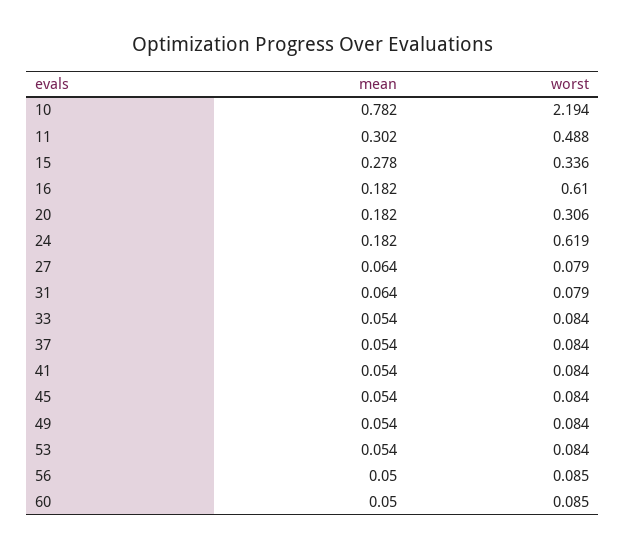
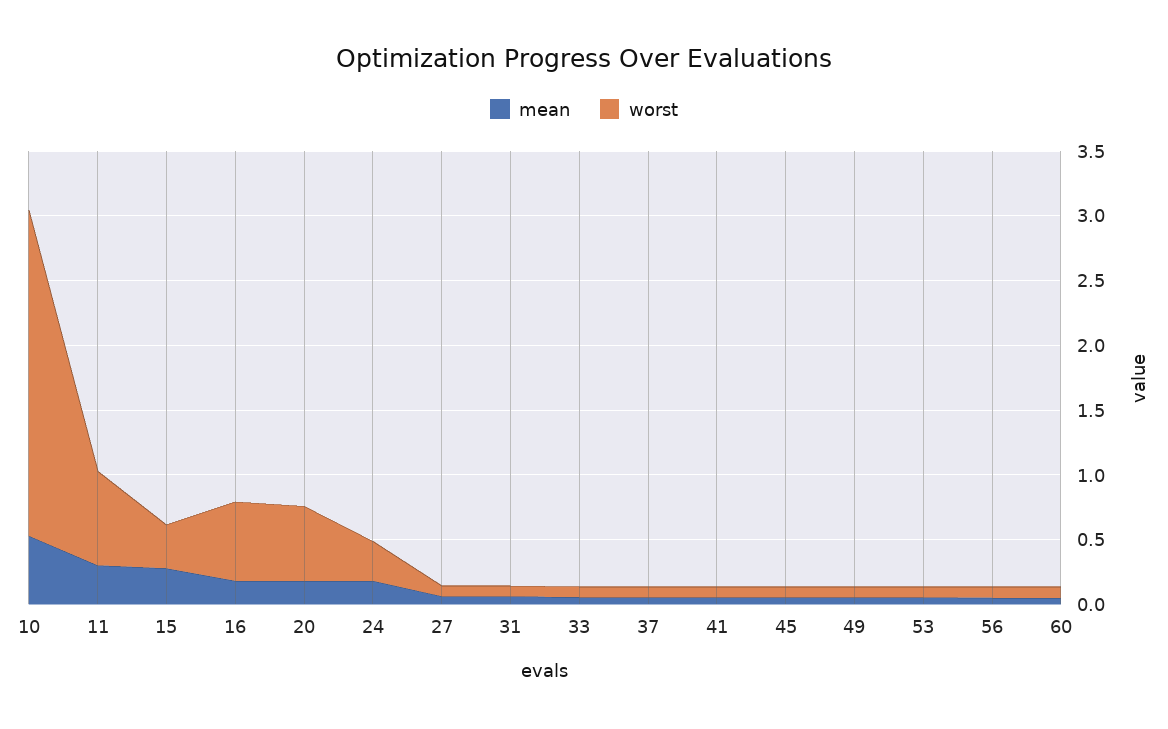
  {
    "mean": {
-     "10": 0.782,
+     "10": 0.5,
      "11": 0.302,
      "15": 0.278,
      "16": 0.182,
      "20": 0.182,
      "24": 0.182,
      "27": 0.064,
      "31": 0.064,
      "33": 0.054,
      "37": 0.054,
      "41": 0.054,
      "45": 0.054,
      "49": 0.054,
      "53": 0.054,
      "56": 0.05,
      "60": 0.05
    },
    "worst": {
-     "10": 2.194,
+     "10": 2.5,
-     "11": 0.488,
+     "11": 0.7,
      "15": 0.336,
      "16": 0.61,
-     "20": 0.306,
+     "20": 0.6,
-     "24": 0.619,
+     "24": 0.3,
      "27": 0.079,
      "31": 0.079,
      "33": 0.084,
      "37": 0.084,
      "41": 0.084,
      "45": 0.084,
      "49": 0.084,
      "53": 0.084,
      "56": 0.085,
      "60": 0.085
    }
  }

